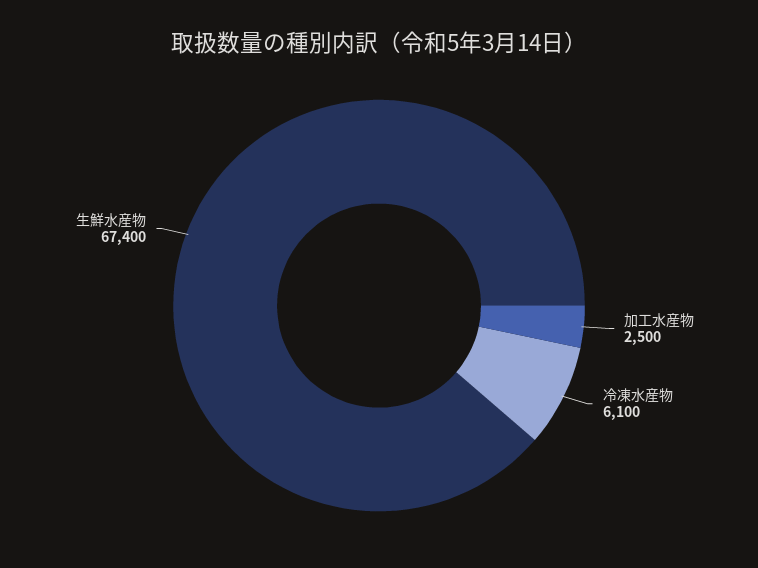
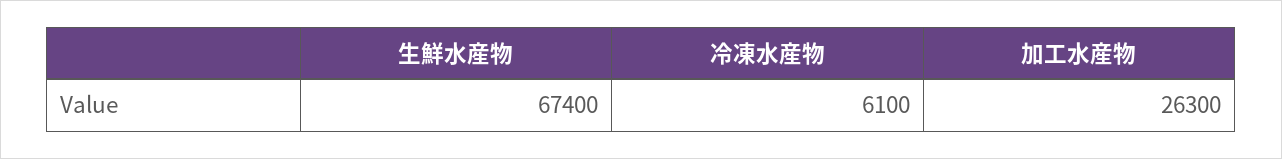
  {
-   "加工水産物": 2500,
+   "加工水産物": 26300,
    "冷凍水産物": 6100,
    "生鮮水産物": 67400
  }

